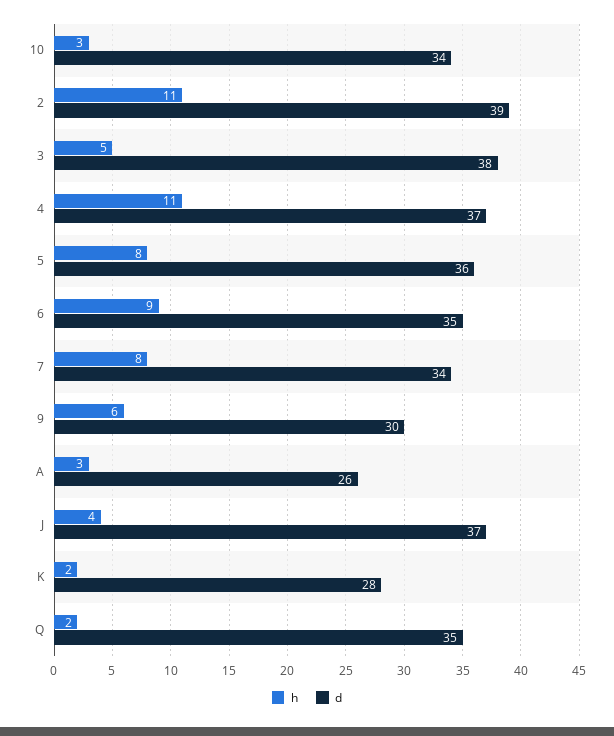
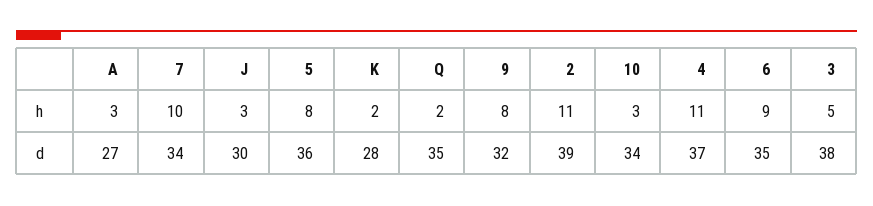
  {
    "h": {
      "10": 3,
      "2": 11,
      "3": 5,
      "4": 11,
      "5": 8,
      "6": 9,
-     "7": 8,
+     "7": 10,
-     "9": 6,
+     "9": 8,
      "A": 3,
-     "J": 4,
+     "J": 3,
      "K": 2,
      "Q": 2
    },
    "d": {
      "10": 34,
      "2": 39,
      "3": 38,
      "4": 37,
      "5": 36,
      "6": 35,
      "7": 34,
-     "9": 30,
+     "9": 32,
-     "A": 26,
+     "A": 27,
-     "J": 37,
+     "J": 30,
      "K": 28,
      "Q": 35
    }
  }

